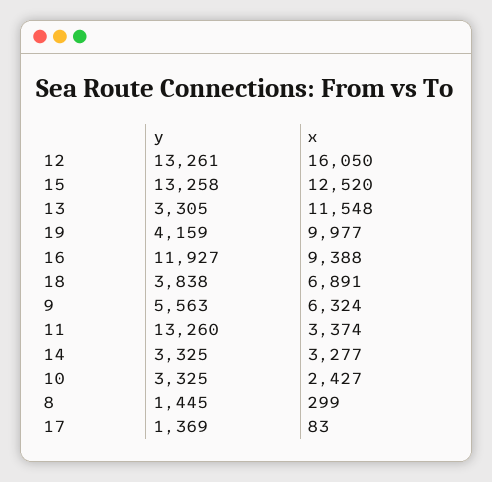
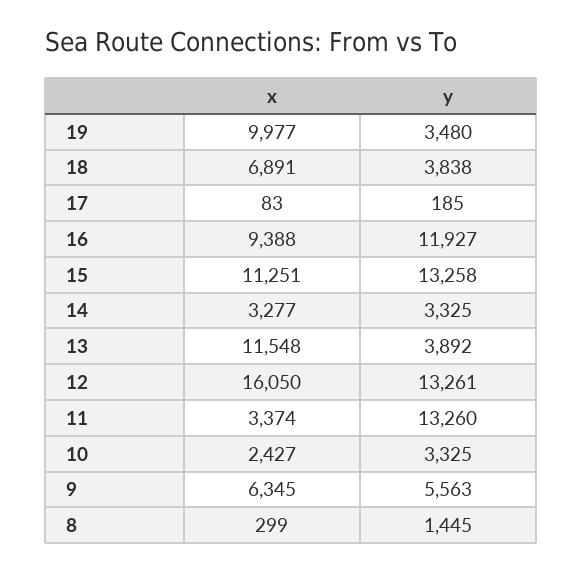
  {
    "y": {
      "12": 13261,
      "15": 13258,
-     "13": 3305,
+     "13": 3892,
-     "19": 4159,
+     "19": 3480,
      "16": 11927,
      "18": 3838,
      "9": 5563,
      "11": 13260,
      "14": 3325,
      "10": 3325,
      "8": 1445,
-     "17": 1369
+     "17": 185
    },
    "x": {
      "12": 16050,
-     "15": 12520,
+     "15": 11251,
      "13": 11548,
      "19": 9977,
      "16": 9388,
      "18": 6891,
-     "9": 6324,
+     "9": 6345,
      "11": 3374,
      "14": 3277,
      "10": 2427,
      "8": 299,
      "17": 83
    }
  }

